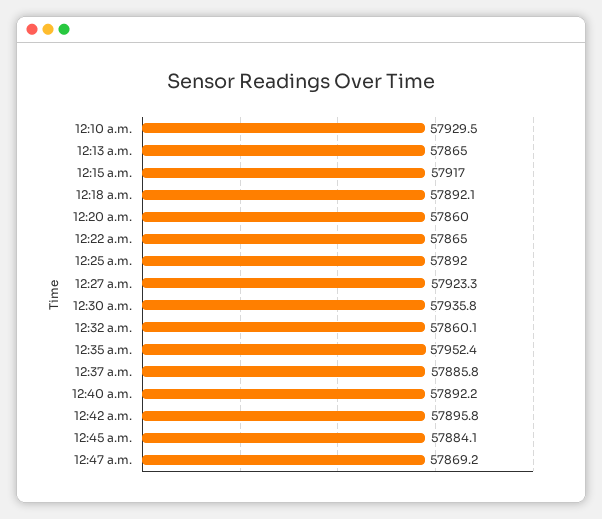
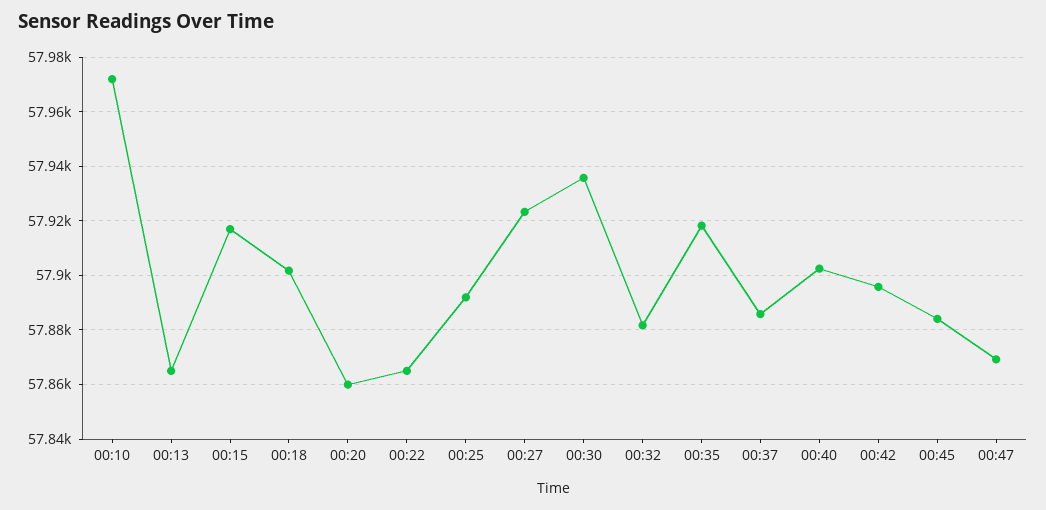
  {
-   "12:10 a.m.": 57929.5,
+   "12:10 a.m.": 57972.5,
    "12:13 a.m.": 57865,
    "12:15 a.m.": 57917,
-   "12:18 a.m.": 57892.1,
+   "12:18 a.m.": 57902.5,
    "12:20 a.m.": 57860,
    "12:22 a.m.": 57865,
    "12:25 a.m.": 57892,
    "12:27 a.m.": 57923.3,
    "12:30 a.m.": 57935.8,
-   "12:32 a.m.": 57860.1,
+   "12:32 a.m.": 57882.5,
-   "12:35 a.m.": 57952.4,
+   "12:35 a.m.": 57917.5,
    "12:37 a.m.": 57885.8,
-   "12:40 a.m.": 57892.2,
+   "12:40 a.m.": 57902.5,
    "12:42 a.m.": 57895.8,
    "12:45 a.m.": 57884.1,
    "12:47 a.m.": 57869.2
  }

